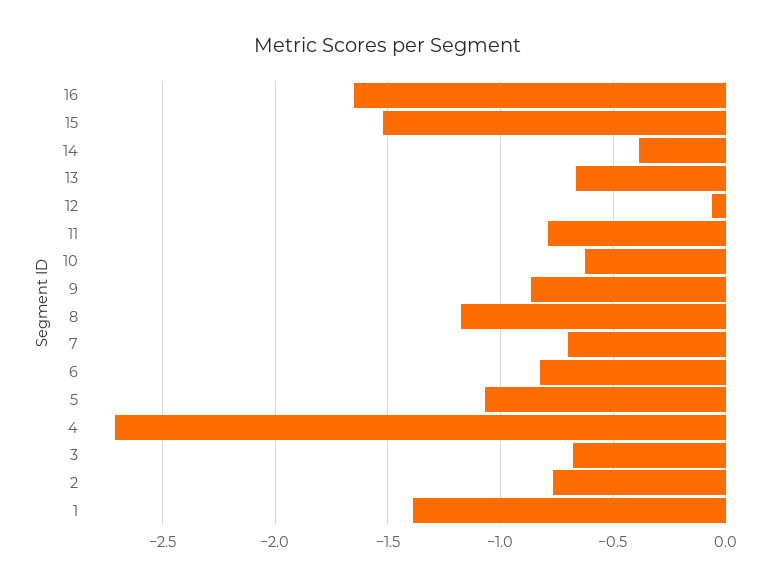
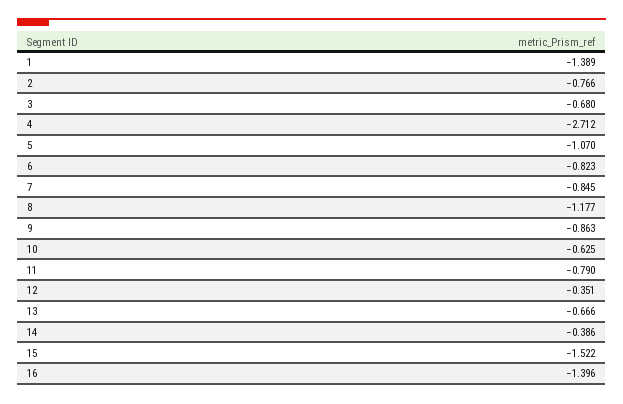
  {
-   "16": -1.65,
+   "16": -1.396,
    "15": -1.522,
    "14": -0.386,
    "13": -0.666,
-   "12": -0.05,
+   "12": -0.351,
    "11": -0.79,
    "10": -0.625,
    "9": -0.863,
    "8": -1.177,
-   "7": -0.7,
+   "7": -0.845,
    "6": -0.823,
    "5": -1.07,
    "4": -2.712,
    "3": -0.68,
    "2": -0.766,
    "1": -1.389
  }

